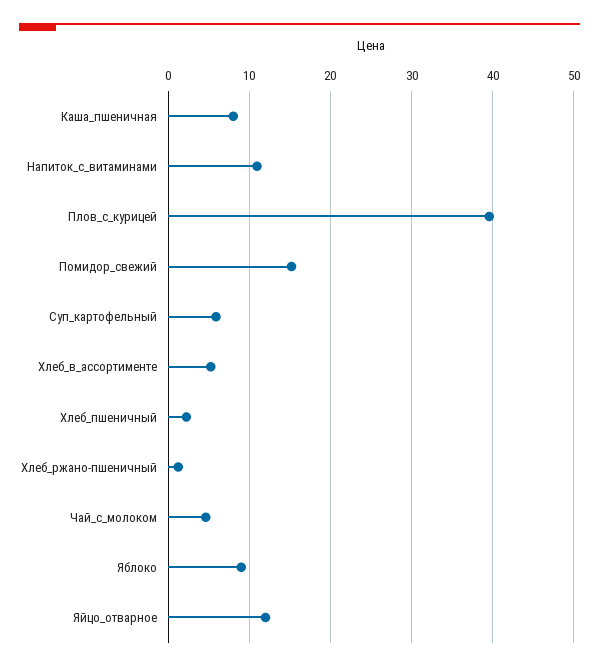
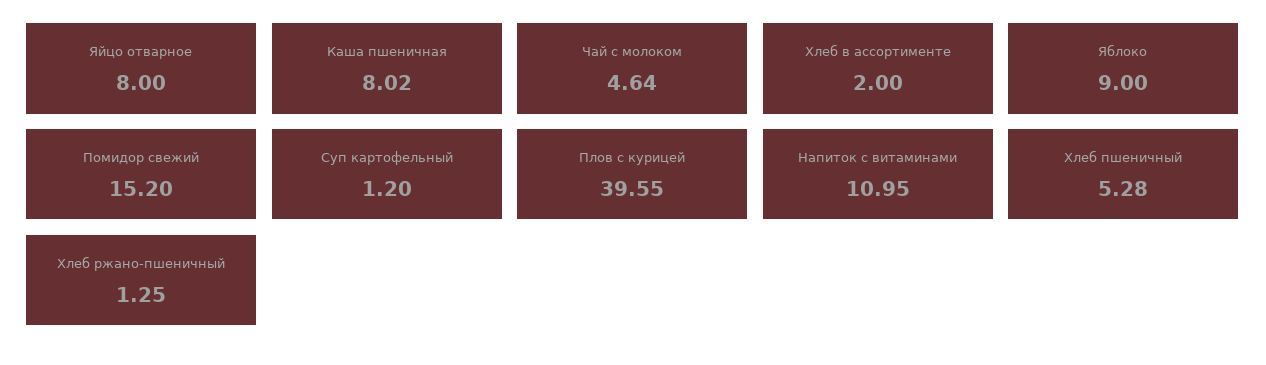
  {
    "Каша_пшеничная": 8.02,
    "Напиток_с_витаминами": 10.95,
    "Плов_с_курицей": 39.55,
    "Помидор_свежий": 15.2,
-   "Суп_картофельный": 6,
+   "Суп_картофельный": 1.2,
-   "Хлеб_в_ассортименте": 5,
+   "Хлеб_в_ассортименте": 2,
-   "Хлеб_пшеничный": 2,
+   "Хлеб_пшеничный": 5.28,
    "Хлеб_ржано-пшеничный": 1.25,
    "Чай_с_молоком": 4.64,
    "Яблоко": 9,
-   "Яйцо_отварное": 12
+   "Яйцо_отварное": 8
  }

